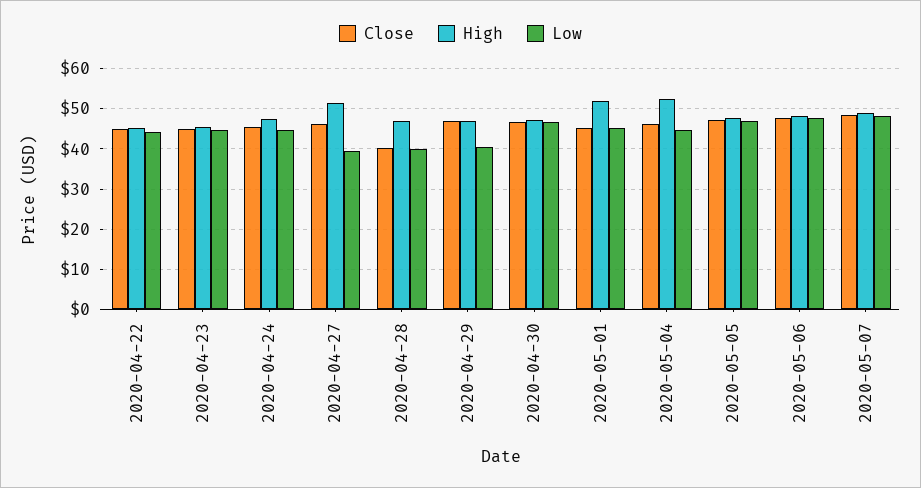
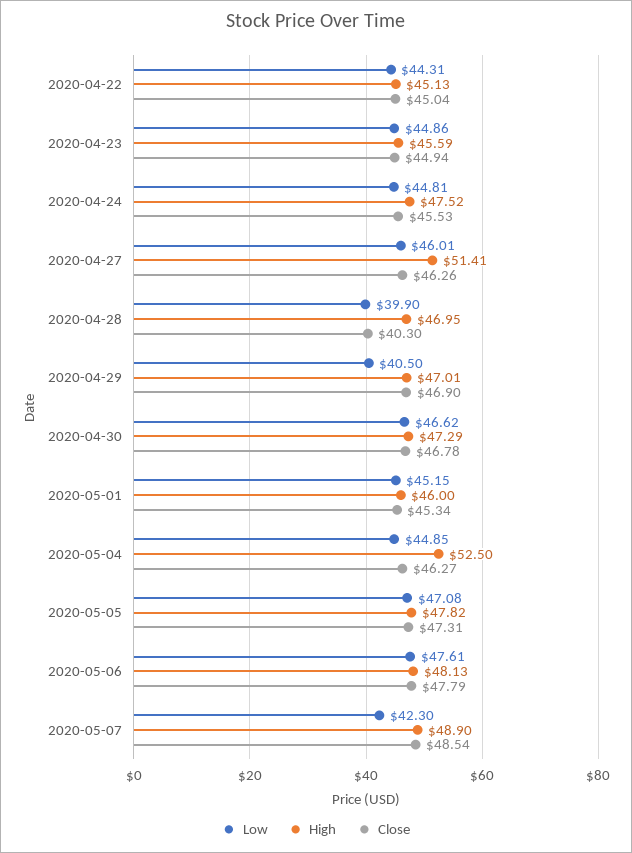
  {
    "Close": {
      "2020-04-22": 45.04,
      "2020-04-23": 44.94,
      "2020-04-24": 45.53,
      "2020-04-27": 46.26,
      "2020-04-28": 40.3,
      "2020-04-29": 46.9,
      "2020-04-30": 46.78,
      "2020-05-01": 45.34,
      "2020-05-04": 46.27,
      "2020-05-05": 47.31,
      "2020-05-06": 47.79,
      "2020-05-07": 48.54
    },
    "High": {
      "2020-04-22": 45.13,
      "2020-04-23": 45.59,
      "2020-04-24": 47.52,
      "2020-04-27": 51.41,
      "2020-04-28": 46.95,
      "2020-04-29": 47.01,
      "2020-04-30": 47.29,
-     "2020-05-01": 52,
+     "2020-05-01": 46,
      "2020-05-04": 52.5,
      "2020-05-05": 47.82,
      "2020-05-06": 48.13,
      "2020-05-07": 48.9
    },
    "Low": {
      "2020-04-22": 44.31,
      "2020-04-23": 44.86,
      "2020-04-24": 44.81,
-     "2020-04-27": 40,
+     "2020-04-27": 46.01,
      "2020-04-28": 39.9,
      "2020-04-29": 40.5,
      "2020-04-30": 46.62,
      "2020-05-01": 45.15,
      "2020-05-04": 44.85,
      "2020-05-05": 47.08,
      "2020-05-06": 47.61,
-     "2020-05-07": 48
+     "2020-05-07": 42.3
    }
  }

